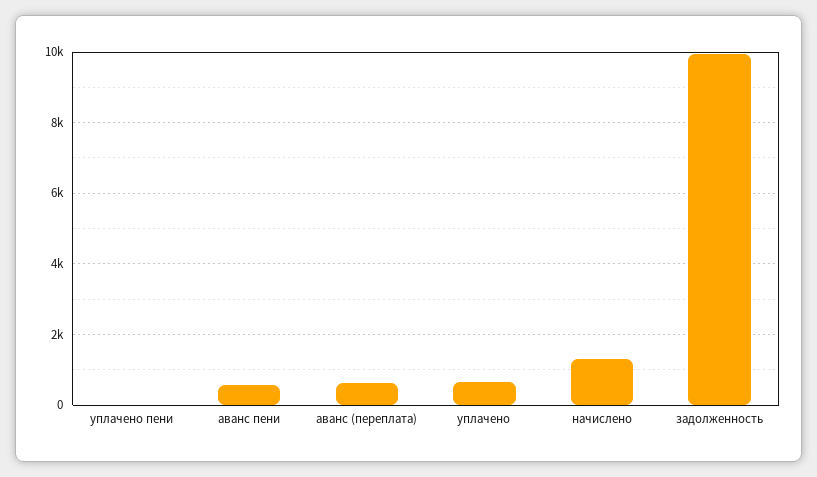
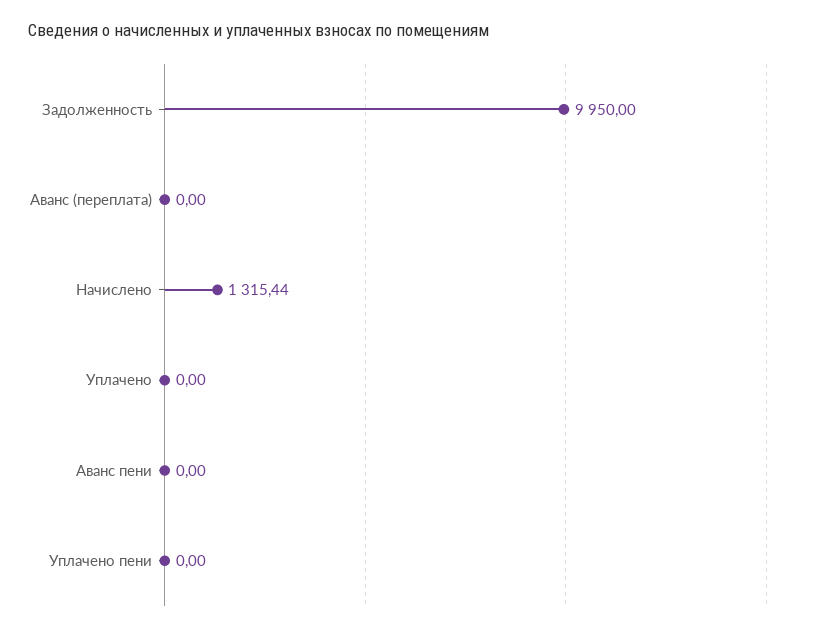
  {
    "уплачено пени": 0,
-   "аванс пени": 600,
+   "аванс пени": 0,
-   "аванс (переплата)": 600,
+   "аванс (переплата)": 0,
-   "уплачено": 600,
+   "уплачено": 0,
    "начислено": 1315.44,
    "задолженность": 9950
  }

